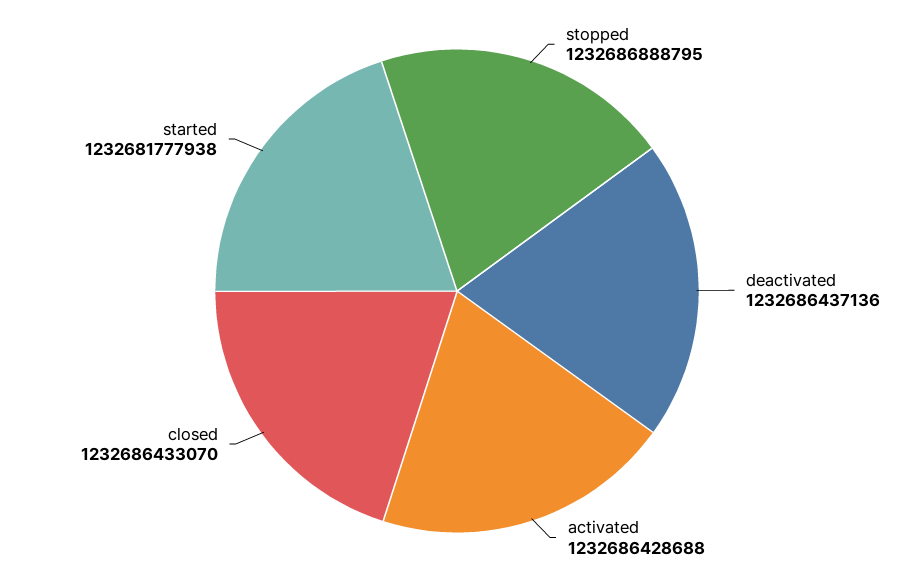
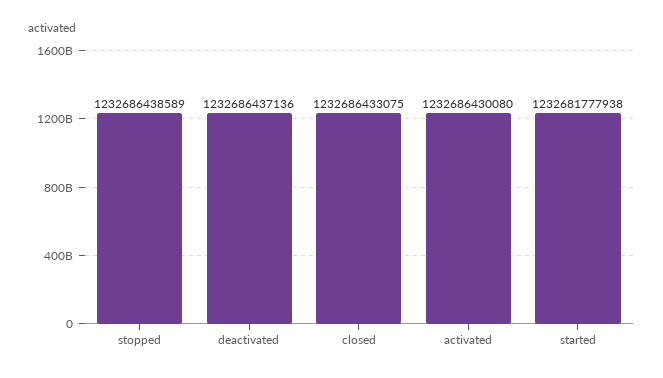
  {
-   "stopped": 1232686888795,
+   "stopped": 1232686438589,
    "deactivated": 1232686437136,
-   "activated": 1232686428688,
+   "activated": 1232686430080,
-   "closed": 1232686433070,
+   "closed": 1232686433075,
    "started": 1232681777938
  }

